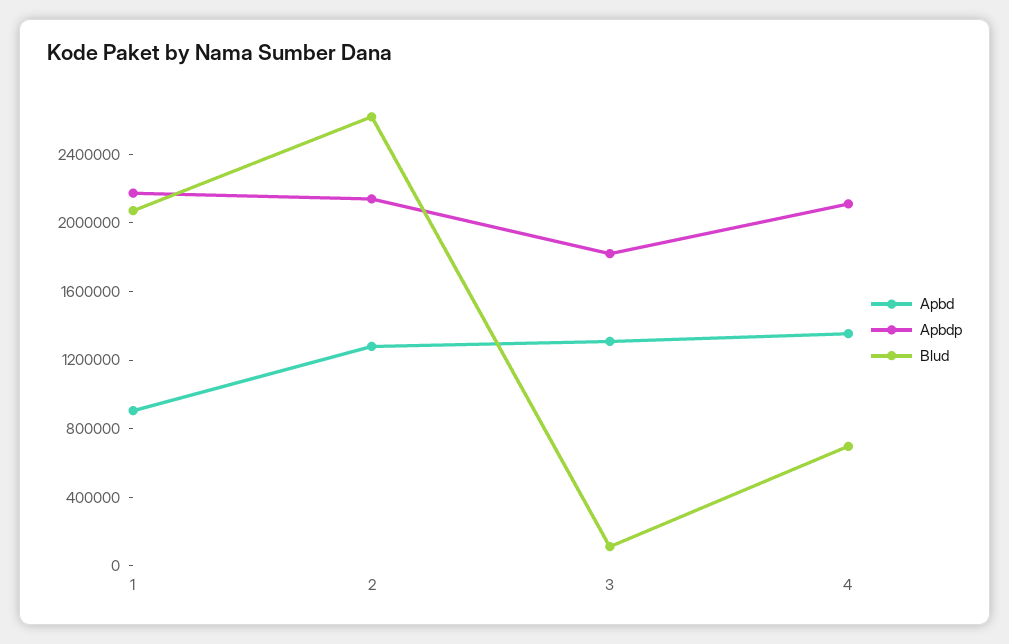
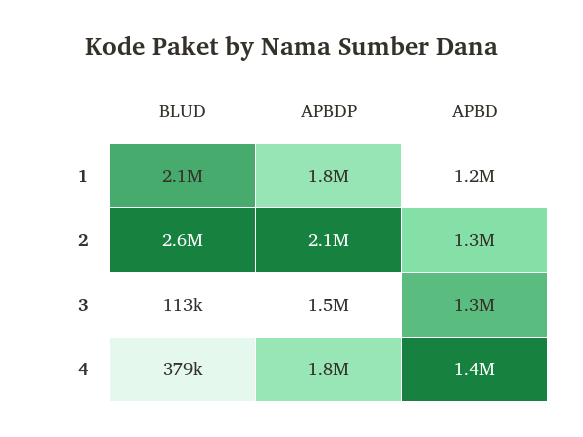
  {
    "Apbd": {
-     "1": 900000,
+     "1": 1200000,
      "2": 1300000,
      "3": 1300000,
      "4": 1400000
    },
    "Apbdp": {
-     "1": 2200000,
+     "1": 1800000,
      "2": 2100000,
-     "3": 1800000,
+     "3": 1500000,
-     "4": 2100000
+     "4": 1800000
    },
    "Blud": {
      "1": 2100000,
      "2": 2600000,
      "3": 113000,
-     "4": 700000
+     "4": 379000
    }
  }

